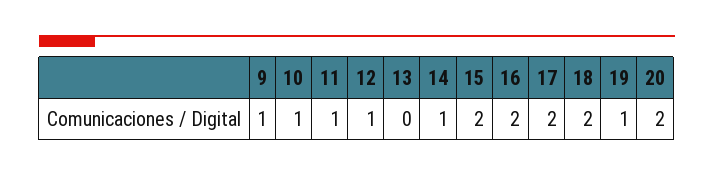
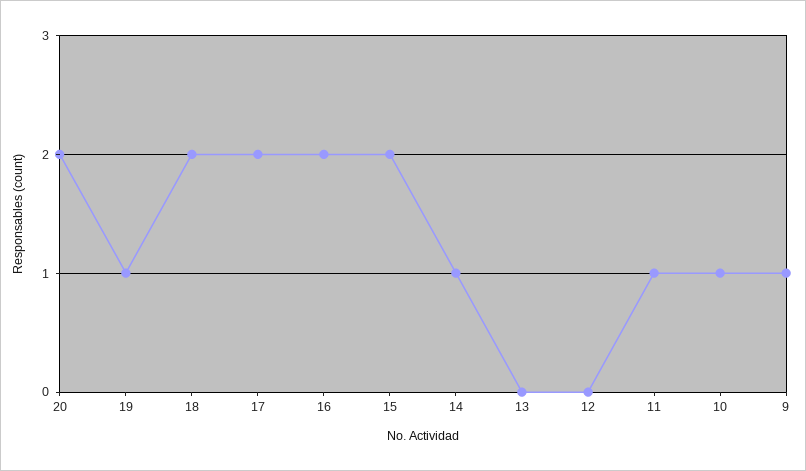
  {
    "9": 1,
    "10": 1,
    "11": 1,
-   "12": 1,
+   "12": 0,
    "13": 0,
    "14": 1,
    "15": 2,
    "16": 2,
    "17": 2,
    "18": 2,
    "19": 1,
    "20": 2
  }

